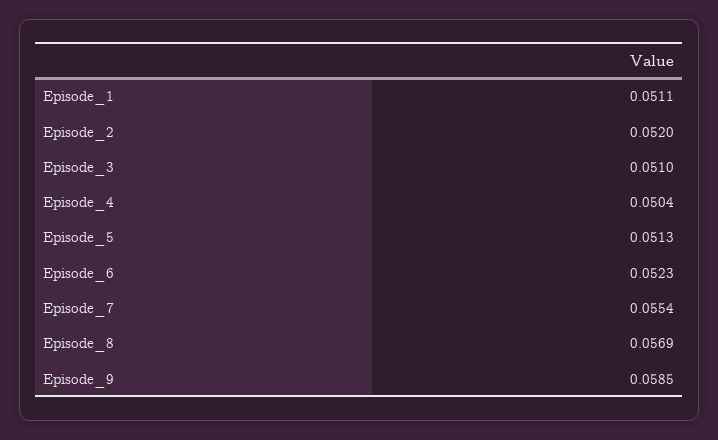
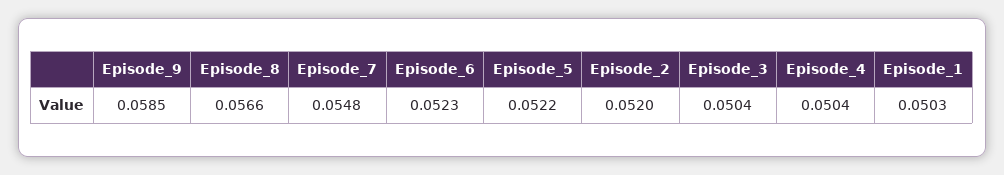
  {
-   "Episode_1": 0.0511,
+   "Episode_1": 0.0503,
    "Episode_2": 0.052,
-   "Episode_3": 0.051,
+   "Episode_3": 0.0504,
    "Episode_4": 0.0504,
-   "Episode_5": 0.0513,
+   "Episode_5": 0.0522,
    "Episode_6": 0.0523,
-   "Episode_7": 0.0554,
+   "Episode_7": 0.0548,
-   "Episode_8": 0.0569,
+   "Episode_8": 0.0566,
    "Episode_9": 0.0585
  }

